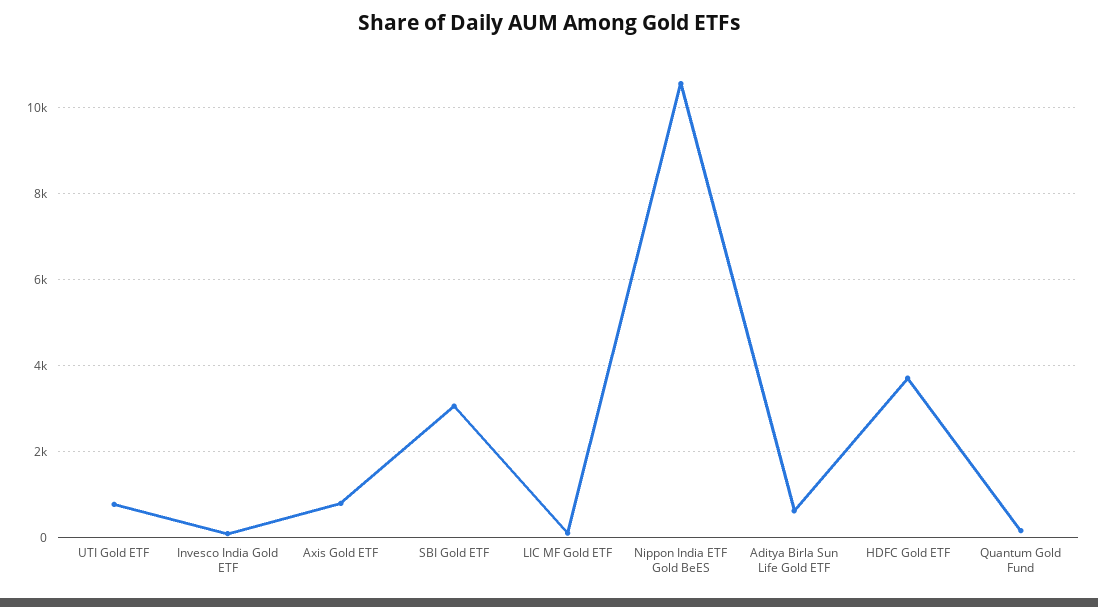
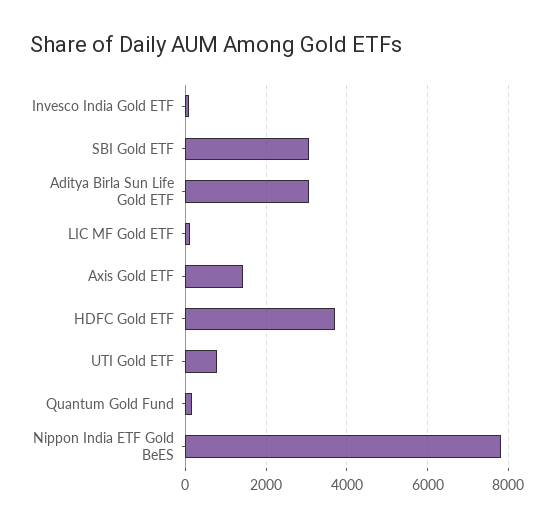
  {
    "UTI Gold ETF": 800,
    "Invesco India Gold ETF": 0,
-   "Axis Gold ETF": 800,
+   "Axis Gold ETF": 1400,
    "SBI Gold ETF": 3000,
    "LIC MF Gold ETF": 200,
-   "Nippon India ETF Gold BeES": 10600,
+   "Nippon India ETF Gold BeES": 7800,
-   "Aditya Birla Sun Life Gold ETF": 600,
+   "Aditya Birla Sun Life Gold ETF": 3000,
    "HDFC Gold ETF": 3800,
    "Quantum Gold Fund": 200
  }

